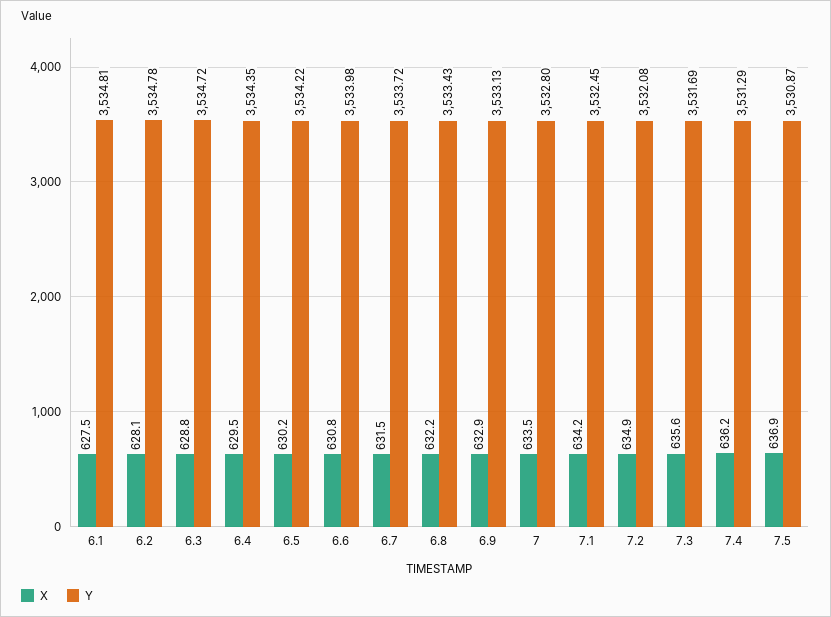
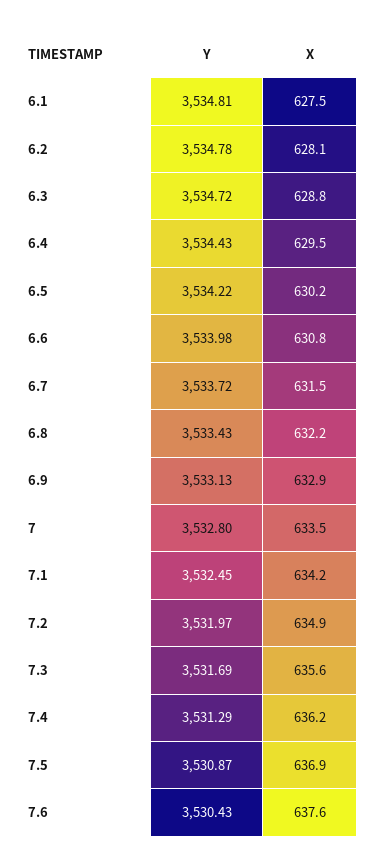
  {
    "X": {
      "6.1": 627.5,
      "6.2": 628.1,
      "6.3": 628.8,
      "6.4": 629.5,
      "6.5": 630.2,
      "6.6": 630.8,
      "6.7": 631.5,
      "6.8": 632.2,
      "6.9": 632.9,
      "7": 633.5,
      "7.1": 634.2,
      "7.2": 634.9,
      "7.3": 635.6,
      "7.4": 636.2,
-     "7.5": 636.9
+     "7.5": 636.9,
+     "7.6": 637.6
    },
    "Y": {
      "6.1": 3534.81,
      "6.2": 3534.78,
      "6.3": 3534.72,
-     "6.4": 3534.35,
+     "6.4": 3534.43,
      "6.5": 3534.22,
      "6.6": 3533.98,
      "6.7": 3533.72,
      "6.8": 3533.43,
      "6.9": 3533.13,
      "7": 3532.8,
      "7.1": 3532.45,
-     "7.2": 3532.08,
+     "7.2": 3531.97,
      "7.3": 3531.69,
      "7.4": 3531.29,
-     "7.5": 3530.87
+     "7.5": 3530.87,
+     "7.6": 3530.43
    }
  }

